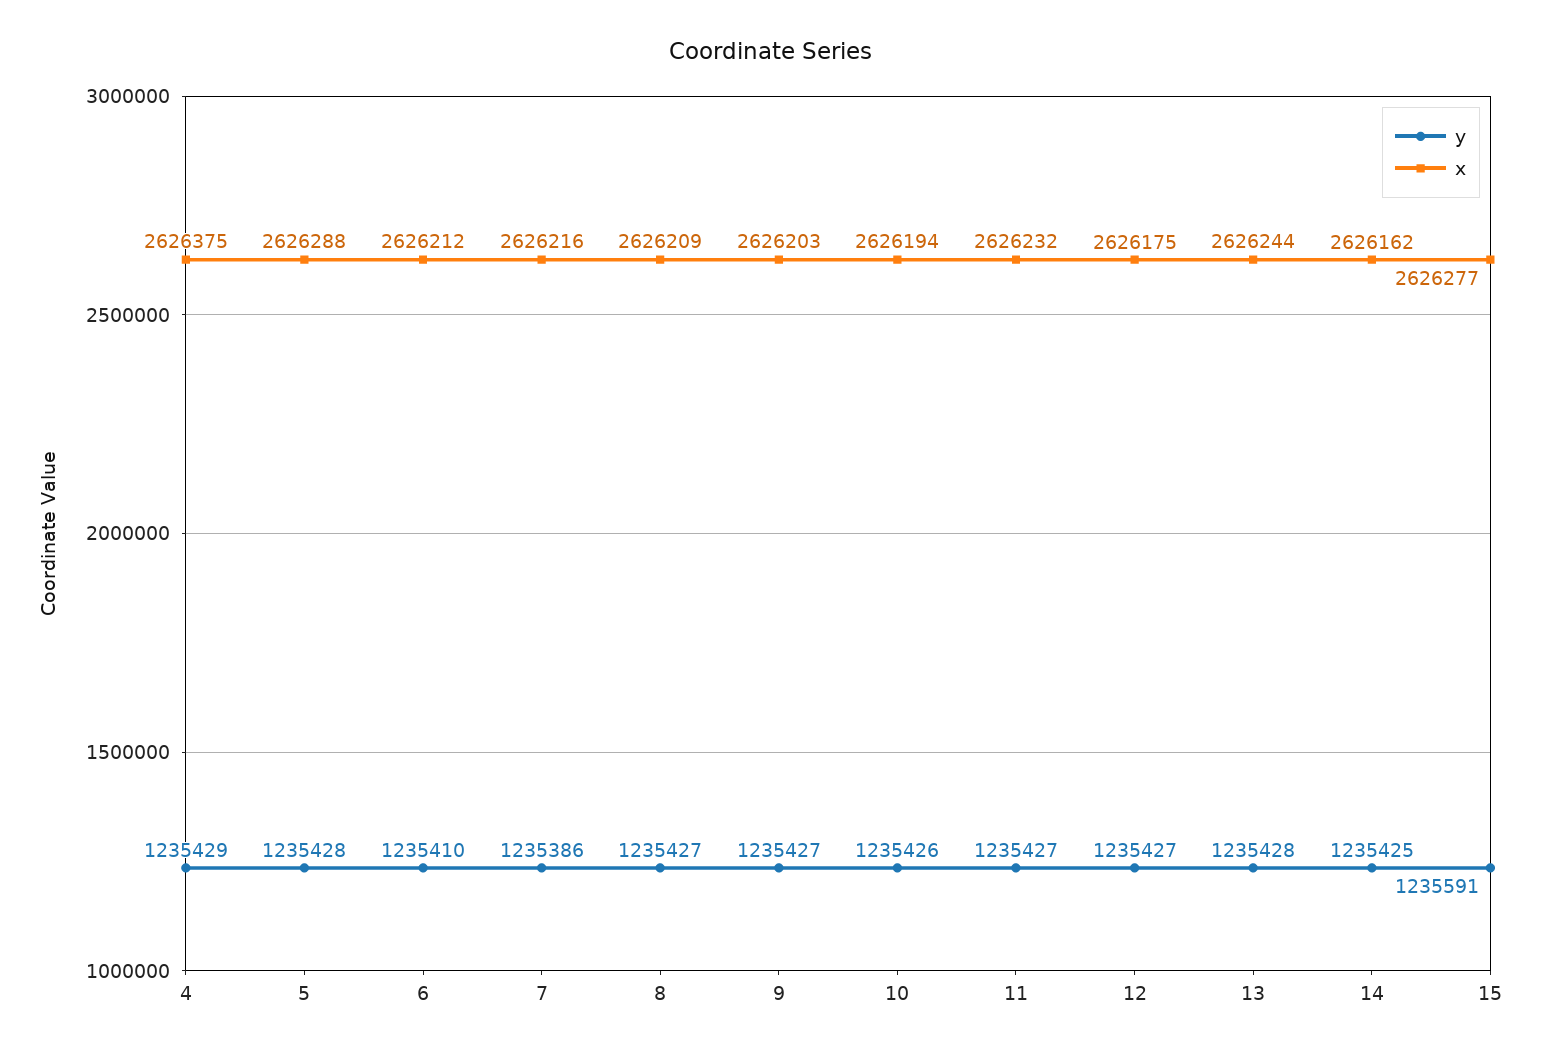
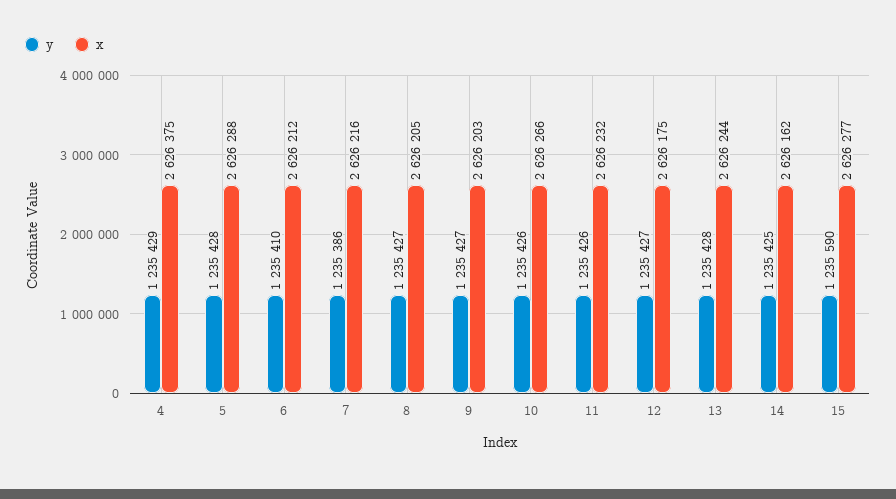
  {
    "y": {
      "4": 1235429,
      "5": 1235428,
      "6": 1235410,
      "7": 1235386,
      "8": 1235427,
      "9": 1235427,
      "10": 1235426,
-     "11": 1235427,
+     "11": 1235426,
      "12": 1235427,
      "13": 1235428,
      "14": 1235425,
-     "15": 1235591
+     "15": 1235590
    },
    "x": {
      "4": 2626375,
      "5": 2626288,
      "6": 2626212,
      "7": 2626216,
-     "8": 2626209,
+     "8": 2626205,
      "9": 2626203,
-     "10": 2626194,
+     "10": 2626266,
      "11": 2626232,
      "12": 2626175,
      "13": 2626244,
      "14": 2626162,
      "15": 2626277
    }
  }

